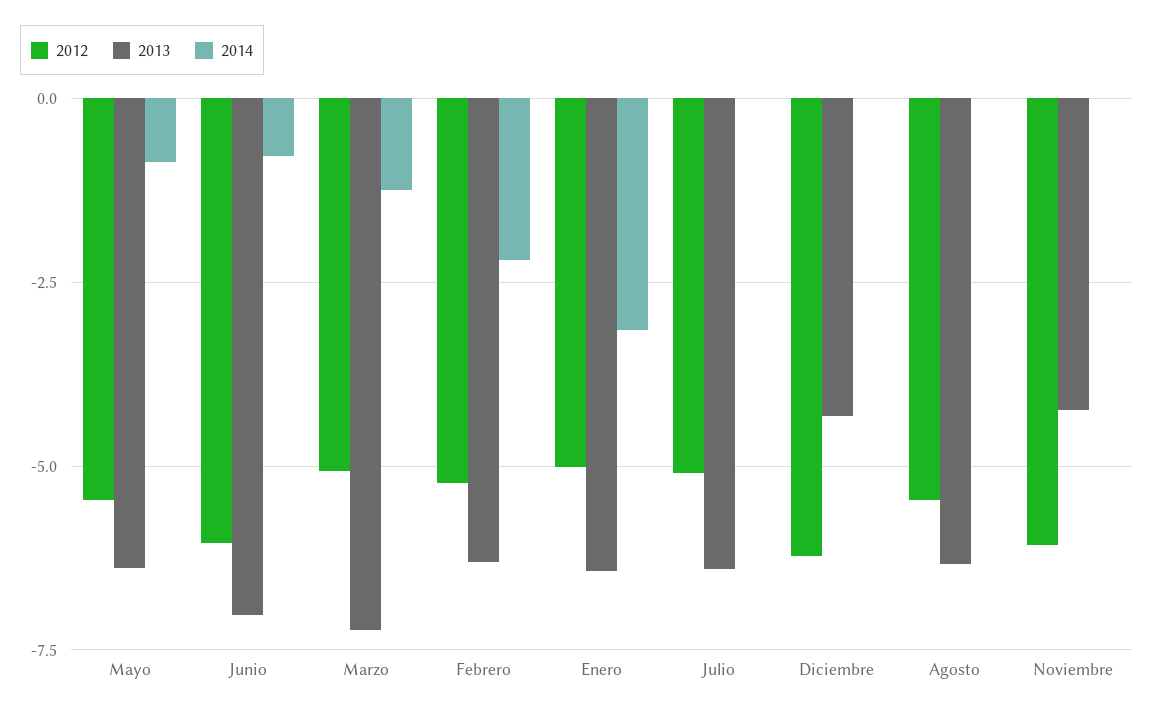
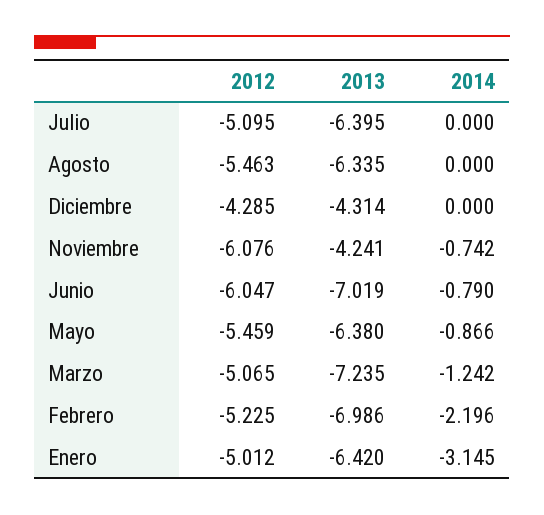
  {
    "2012": {
      "Mayo": -5.459,
      "Junio": -6.047,
      "Marzo": -5.065,
      "Febrero": -5.225,
      "Enero": -5.012,
      "Julio": -5.095,
-     "Diciembre": -6.25,
+     "Diciembre": -4.285,
      "Agosto": -5.463,
      "Noviembre": -6.076
    },
    "2013": {
      "Mayo": -6.38,
      "Junio": -7.019,
      "Marzo": -7.235,
-     "Febrero": -6.25,
+     "Febrero": -6.986,
      "Enero": -6.42,
      "Julio": -6.395,
      "Diciembre": -4.314,
      "Agosto": -6.335,
      "Noviembre": -4.241
    },
    "2014": {
      "Mayo": -0.866,
      "Junio": -0.79,
      "Marzo": -1.242,
      "Febrero": -2.196,
      "Enero": -3.145,
      "Julio": 0,
      "Diciembre": 0,
      "Agosto": 0,
-     "Noviembre": 0
+     "Noviembre": -0.742
    }
  }

